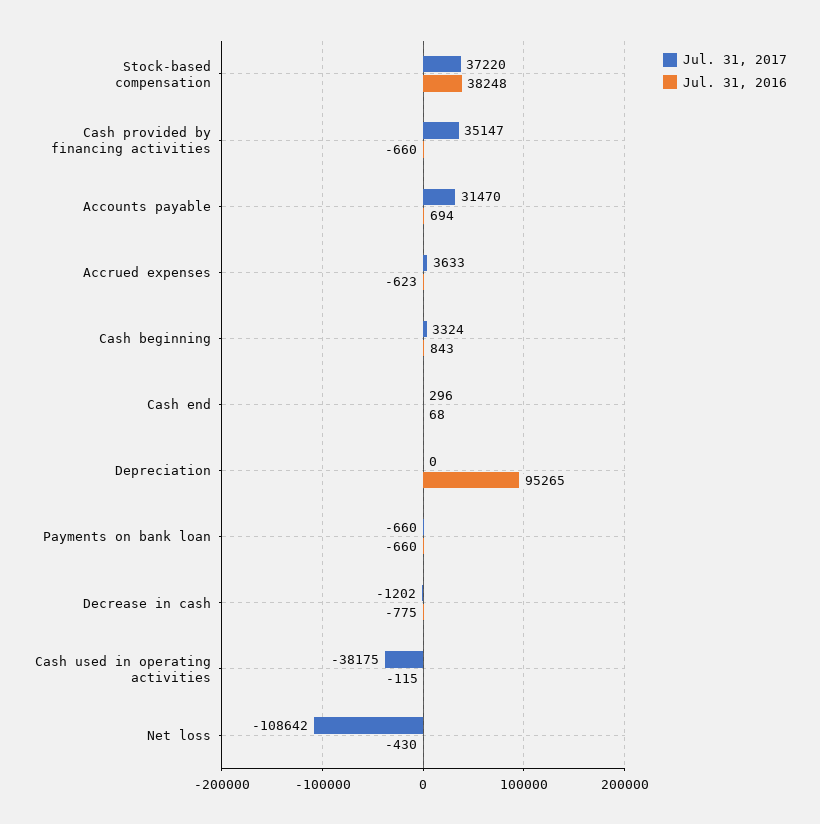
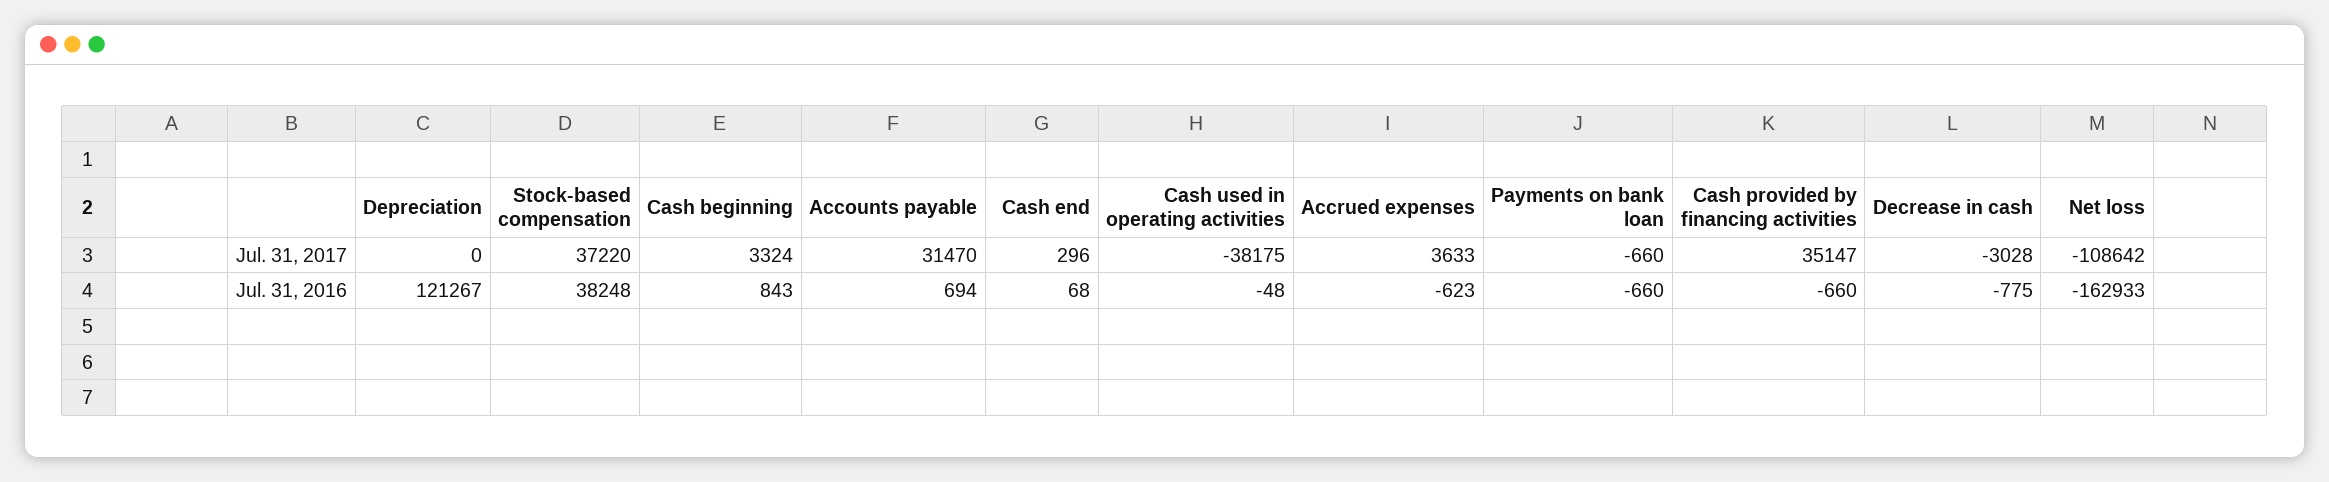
  {
    "Jul. 31, 2017": {
      "Stock-based compensation": 37220,
      "Cash provided by financing activities": 35147,
      "Accounts payable": 31470,
      "Accrued expenses": 3633,
      "Cash beginning": 3324,
      "Cash end": 296,
      "Depreciation": 0,
      "Payments on bank loan": -660,
-     "Decrease in cash": -1202,
+     "Decrease in cash": -3028,
      "Cash used in operating activities": -38175,
      "Net loss": -108642
    },
    "Jul. 31, 2016": {
      "Stock-based compensation": 38248,
      "Cash provided by financing activities": -660,
      "Accounts payable": 694,
      "Accrued expenses": -623,
      "Cash beginning": 843,
      "Cash end": 68,
-     "Depreciation": 95265,
+     "Depreciation": 121267,
      "Payments on bank loan": -660,
      "Decrease in cash": -775,
-     "Cash used in operating activities": -115,
+     "Cash used in operating activities": -48,
-     "Net loss": -430
+     "Net loss": -162933
    }
  }

